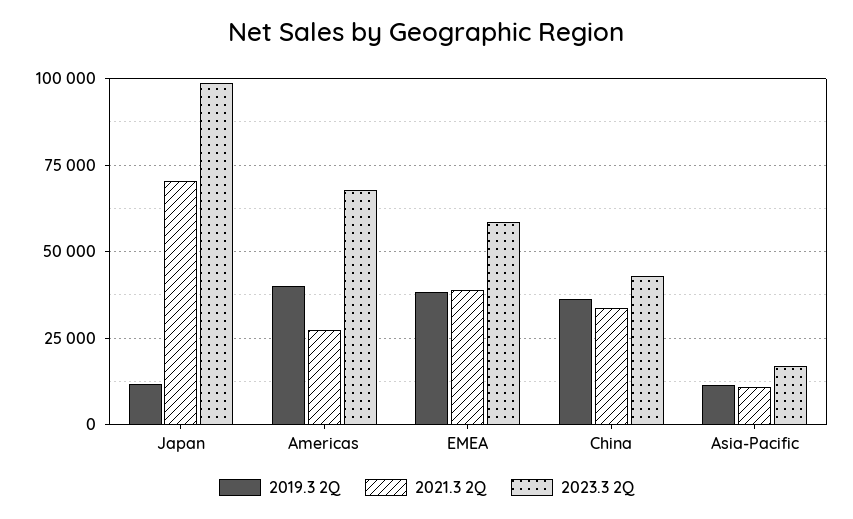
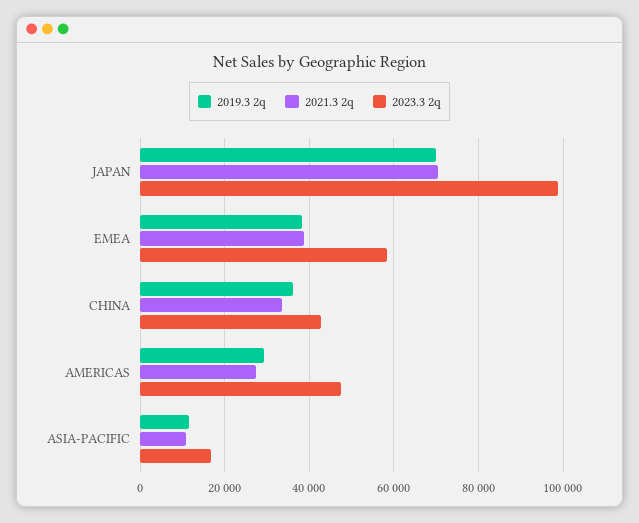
  {
    "2019.3 2Q": {
-     "Japan": 12500,
+     "Japan": 70000,
-     "Americas": 40000,
+     "Americas": 30000,
      "EMEA": 38000,
      "China": 36000,
      "Asia-Pacific": 12000
    },
    "2021.3 2Q": {
      "Japan": 70000,
      "Americas": 28000,
      "EMEA": 38000,
      "China": 34000,
      "Asia-Pacific": 10000
    },
    "2023.3 2Q": {
      "Japan": 98000,
-     "Americas": 67500,
+     "Americas": 48000,
      "EMEA": 58000,
      "China": 42000,
      "Asia-Pacific": 16000
    }
  }

